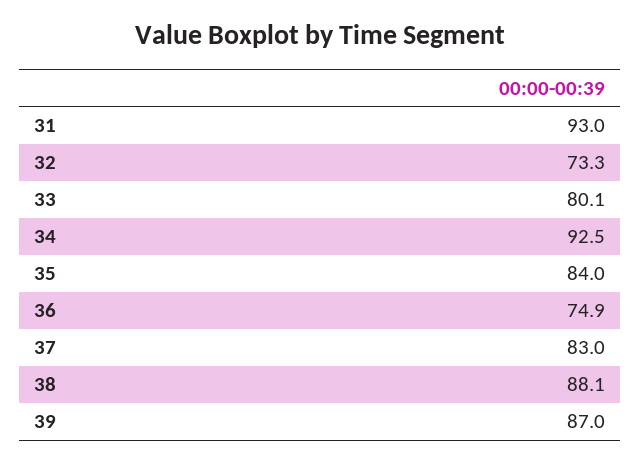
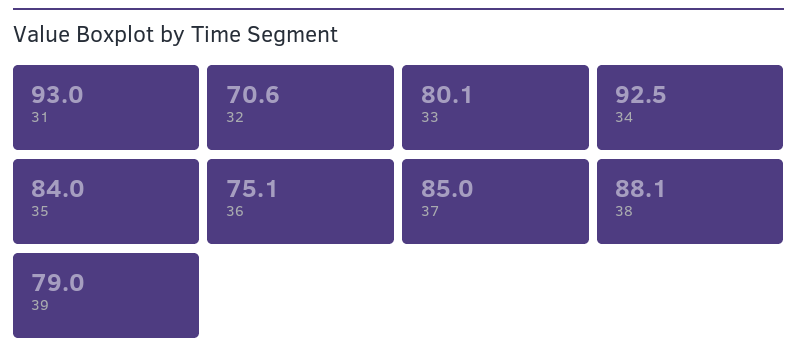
  {
    "31": 93,
-   "32": 73.3,
+   "32": 70.6,
    "33": 80.1,
    "34": 92.5,
    "35": 84,
-   "36": 74.9,
+   "36": 75.1,
-   "37": 83,
+   "37": 85,
    "38": 88.1,
-   "39": 87
+   "39": 79
  }

